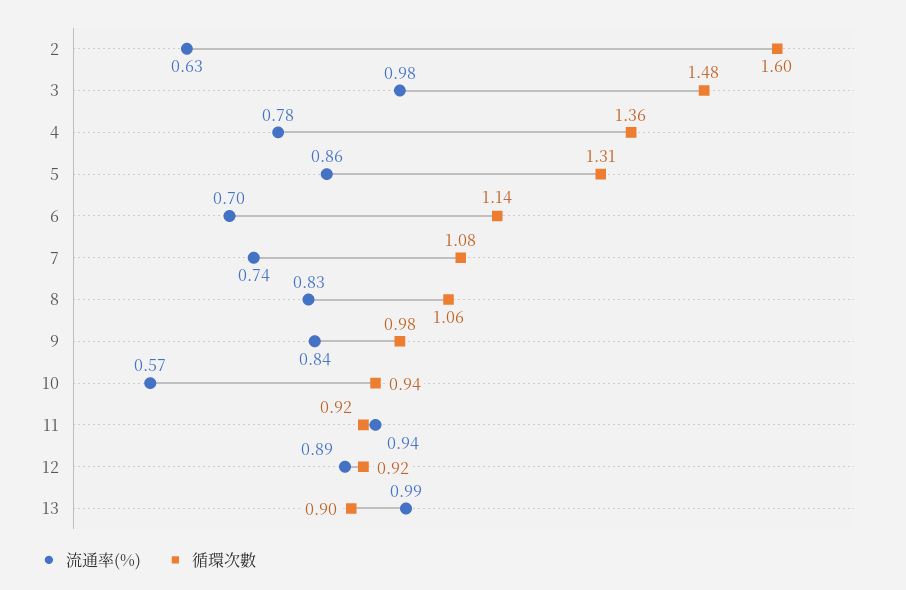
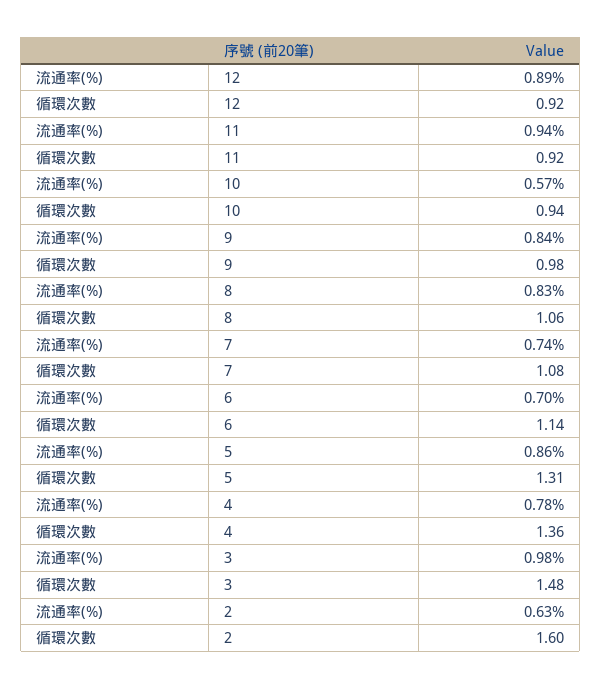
  {
    "流通率(%)": {
      "2": 0.63,
      "3": 0.98,
      "4": 0.78,
      "5": 0.86,
      "6": 0.7,
      "7": 0.74,
      "8": 0.83,
      "9": 0.84,
      "10": 0.57,
      "11": 0.94,
-     "12": 0.89,
+     "12": 0.89
-     "13": 0.99
    },
    "循環次數": {
      "2": 1.6,
      "3": 1.48,
      "4": 1.36,
      "5": 1.31,
      "6": 1.14,
      "7": 1.08,
      "8": 1.06,
      "9": 0.98,
      "10": 0.94,
      "11": 0.92,
-     "12": 0.92,
+     "12": 0.92
-     "13": 0.9
    }
  }

